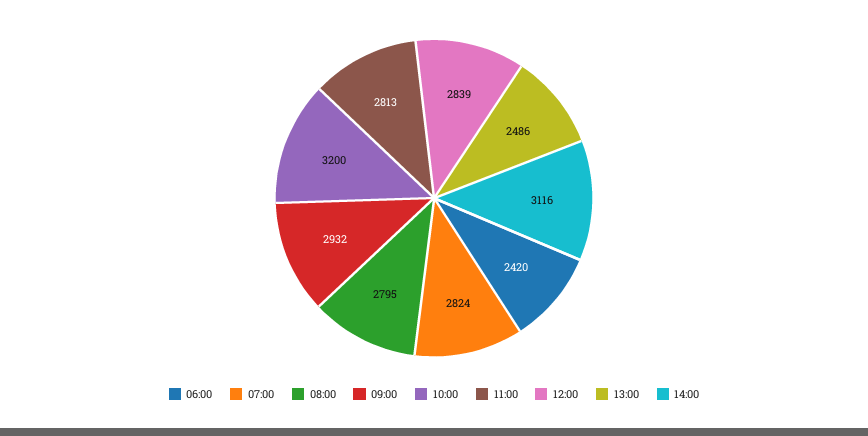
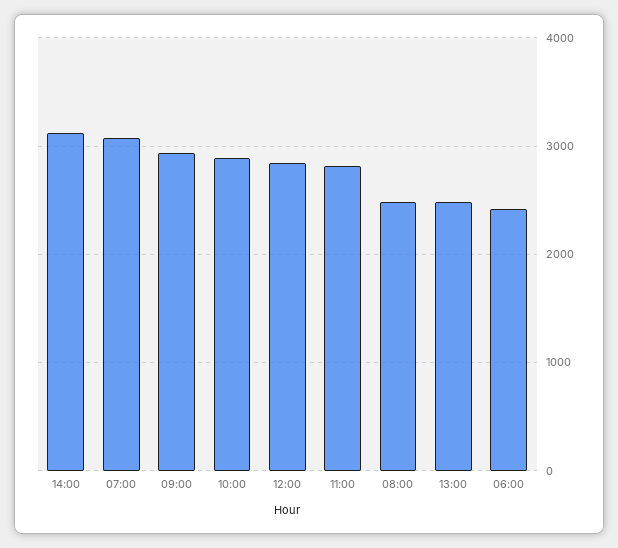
  {
    "06:00": 2420,
-   "07:00": 2824,
+   "07:00": 3100,
-   "08:00": 2795,
+   "08:00": 2500,
    "09:00": 2932,
-   "10:00": 3200,
+   "10:00": 2900,
    "11:00": 2813,
    "12:00": 2839,
    "13:00": 2486,
    "14:00": 3116
  }

